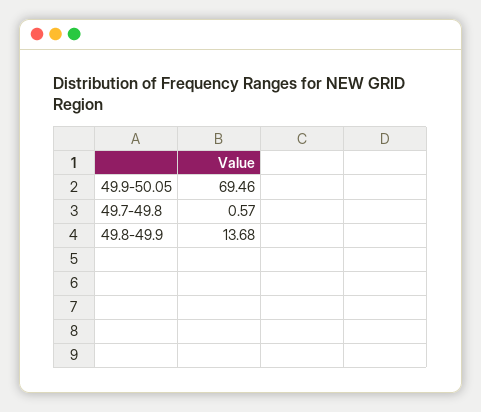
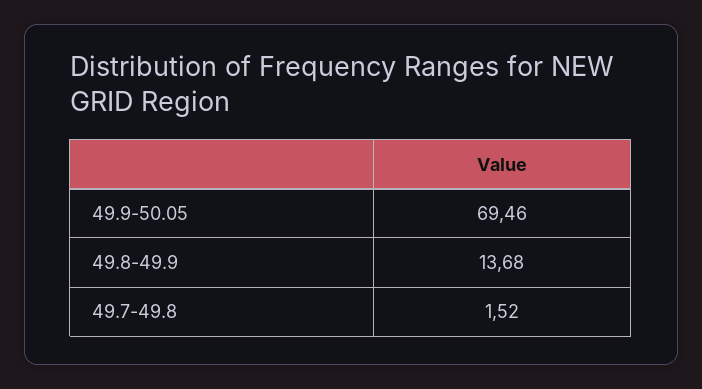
  {
    "49.9-50.05": 69.46,
-   "49.7-49.8": 0.57,
+   "49.7-49.8": 1.52,
    "49.8-49.9": 13.68
  }

